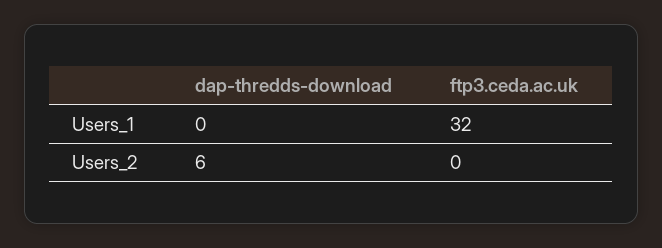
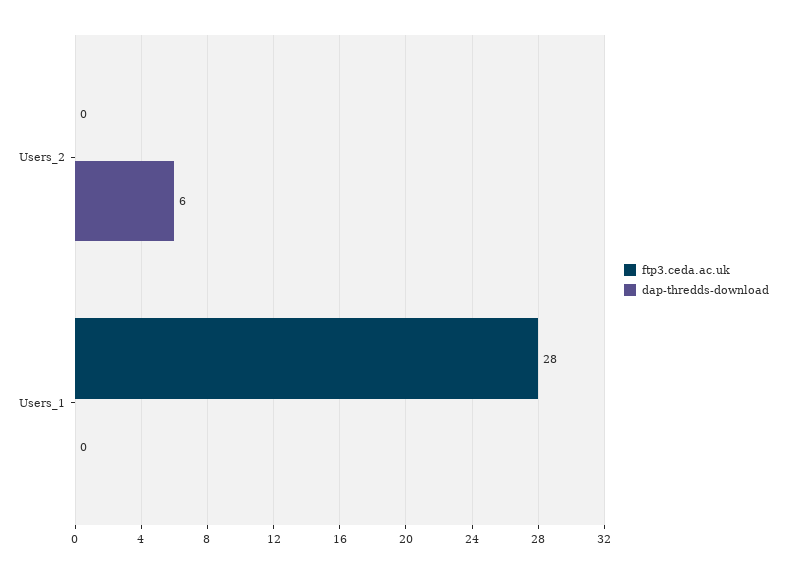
  {
    "dap-thredds-download": {
      "Users_1": 0,
      "Users_2": 6
    },
    "ftp3.ceda.ac.uk": {
-     "Users_1": 32,
+     "Users_1": 28,
      "Users_2": 0
    }
  }

